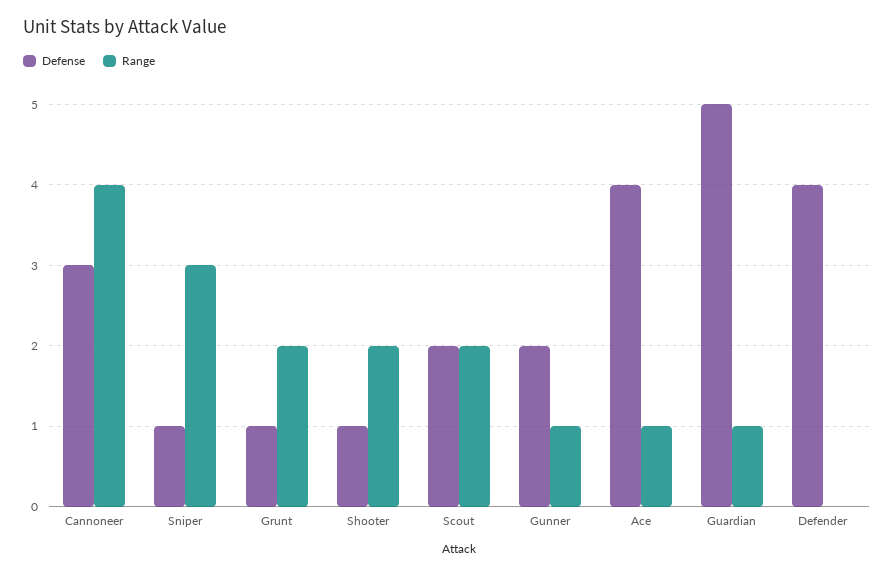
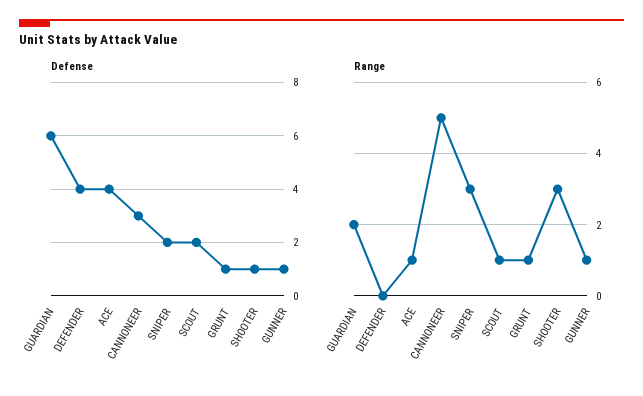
  {
    "Defense": {
      "Cannoneer": 3,
-     "Sniper": 1,
+     "Sniper": 2,
      "Grunt": 1,
      "Shooter": 1,
      "Scout": 2,
-     "Gunner": 2,
+     "Gunner": 1,
      "Ace": 4,
-     "Guardian": 5,
+     "Guardian": 6,
      "Defender": 4
    },
    "Range": {
-     "Cannoneer": 4,
+     "Cannoneer": 5,
      "Sniper": 3,
-     "Grunt": 2,
+     "Grunt": 1,
-     "Shooter": 2,
+     "Shooter": 3,
-     "Scout": 2,
+     "Scout": 1,
      "Gunner": 1,
      "Ace": 1,
-     "Guardian": 1,
+     "Guardian": 2,
      "Defender": 0
    }
  }

